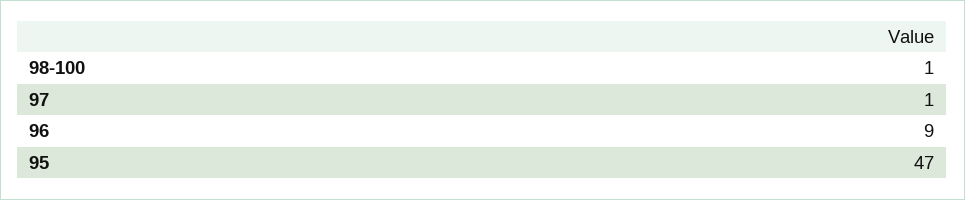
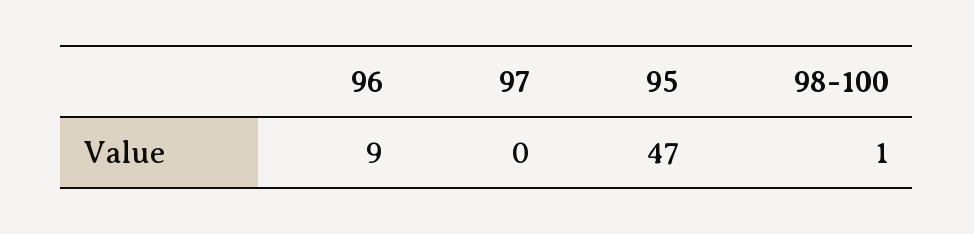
  {
    "98-100": 1,
-   "97": 1,
+   "97": 0,
    "96": 9,
    "95": 47
  }

